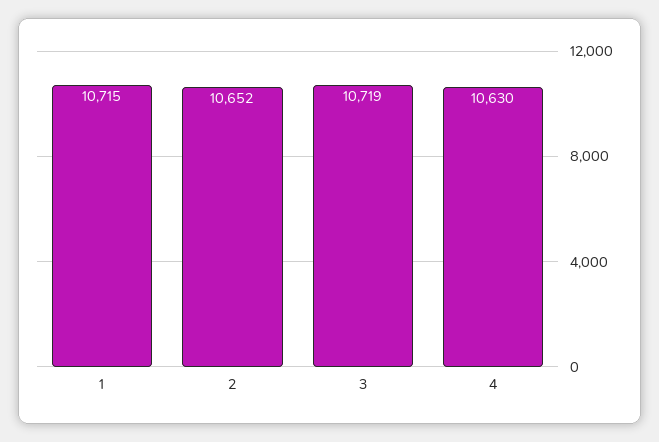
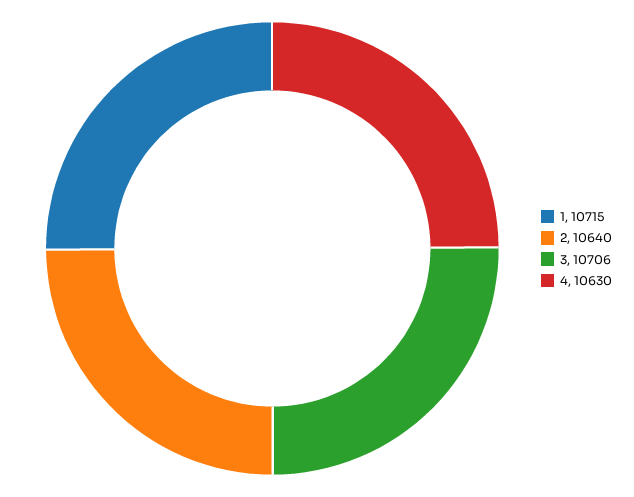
  {
    "1": 10715,
-   "2": 10652,
+   "2": 10640,
-   "3": 10719,
+   "3": 10706,
    "4": 10630
  }

